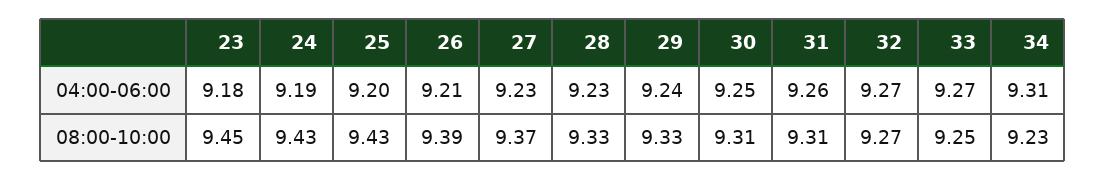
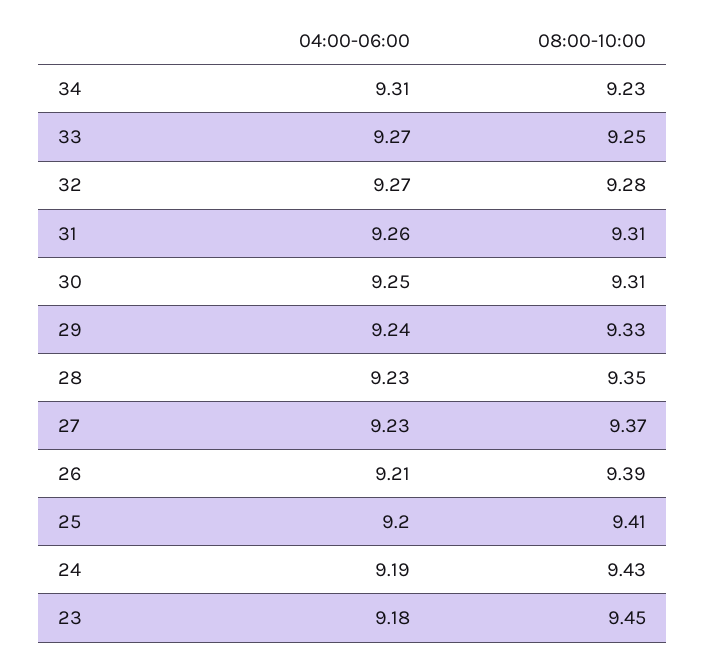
  {
    "23": {
      "04:00-06:00": 9.18,
      "08:00-10:00": 9.45
    },
    "24": {
      "04:00-06:00": 9.19,
      "08:00-10:00": 9.43
    },
    "25": {
      "04:00-06:00": 9.2,
-     "08:00-10:00": 9.43
+     "08:00-10:00": 9.41
    },
    "26": {
      "04:00-06:00": 9.21,
      "08:00-10:00": 9.39
    },
    "27": {
      "04:00-06:00": 9.23,
      "08:00-10:00": 9.37
    },
    "28": {
      "04:00-06:00": 9.23,
-     "08:00-10:00": 9.33
+     "08:00-10:00": 9.35
    },
    "29": {
      "04:00-06:00": 9.24,
      "08:00-10:00": 9.33
    },
    "30": {
      "04:00-06:00": 9.25,
      "08:00-10:00": 9.31
    },
    "31": {
      "04:00-06:00": 9.26,
      "08:00-10:00": 9.31
    },
    "32": {
      "04:00-06:00": 9.27,
-     "08:00-10:00": 9.27
+     "08:00-10:00": 9.28
    },
    "33": {
      "04:00-06:00": 9.27,
      "08:00-10:00": 9.25
    },
    "34": {
      "04:00-06:00": 9.31,
      "08:00-10:00": 9.23
    }
  }

